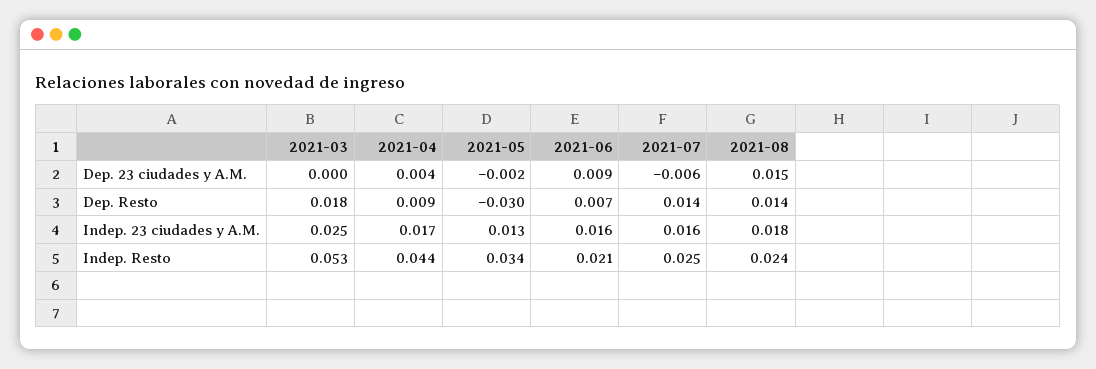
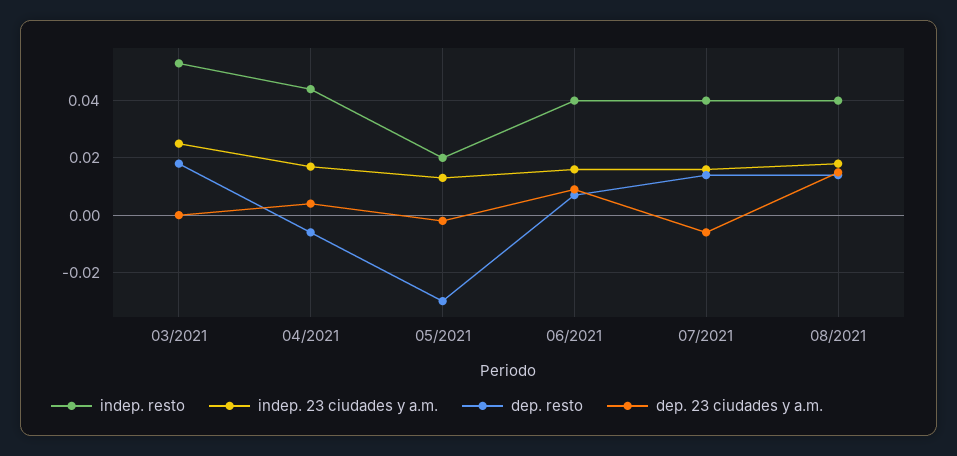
  {
    "Dep. 23 ciudades y A.M.": {
      "2021-03": 0,
      "2021-04": 0.004,
      "2021-05": -0.002,
      "2021-06": 0.009,
      "2021-07": -0.006,
      "2021-08": 0.015
    },
    "Dep. Resto": {
      "2021-03": 0.018,
-     "2021-04": 0.009,
+     "2021-04": -0.005,
      "2021-05": -0.03,
      "2021-06": 0.007,
      "2021-07": 0.014,
      "2021-08": 0.014
    },
    "Indep. 23 ciudades y A.M.": {
      "2021-03": 0.025,
      "2021-04": 0.017,
      "2021-05": 0.013,
      "2021-06": 0.016,
      "2021-07": 0.016,
      "2021-08": 0.018
    },
    "Indep. Resto": {
      "2021-03": 0.053,
      "2021-04": 0.044,
-     "2021-05": 0.034,
+     "2021-05": 0.02,
-     "2021-06": 0.021,
+     "2021-06": 0.04,
-     "2021-07": 0.025,
+     "2021-07": 0.04,
-     "2021-08": 0.024
+     "2021-08": 0.04
    }
  }

